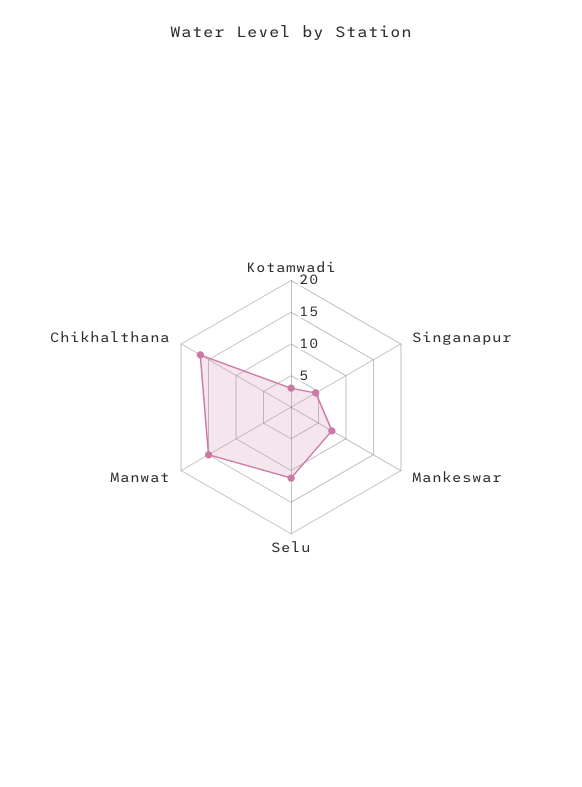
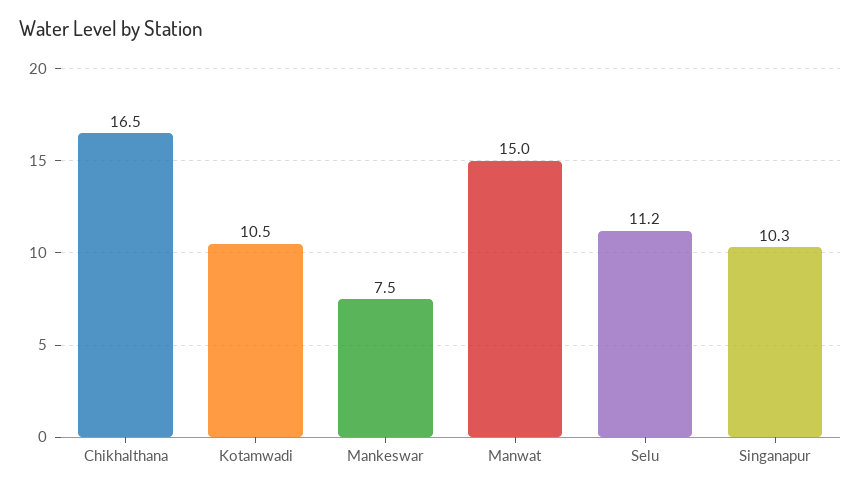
  {
-   "Kotamwadi": 2.5,
+   "Kotamwadi": 10.5,
-   "Singanapur": 5,
+   "Singanapur": 10.3,
    "Mankeswar": 7.5,
    "Selu": 11.2,
    "Manwat": 15,
    "Chikhalthana": 16.5
  }

